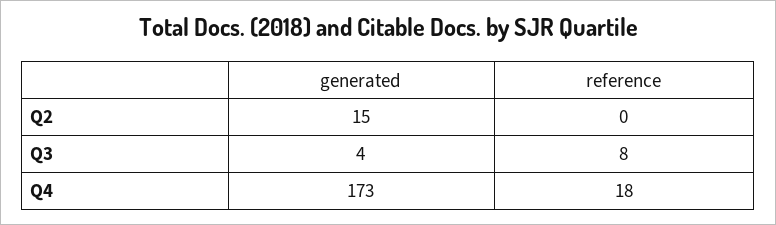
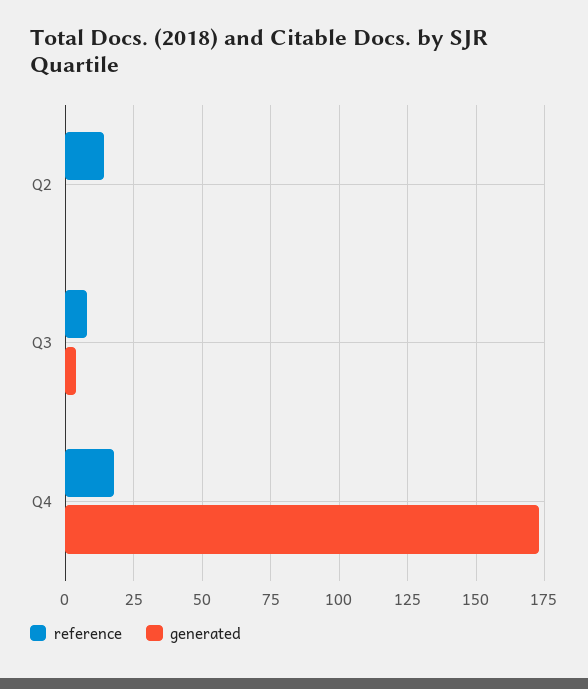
  {
    "generated": {
-     "Q2": 15,
+     "Q2": 0,
      "Q3": 4,
      "Q4": 173
    },
    "reference": {
-     "Q2": 0,
+     "Q2": 15,
      "Q3": 8,
      "Q4": 18
    }
  }

